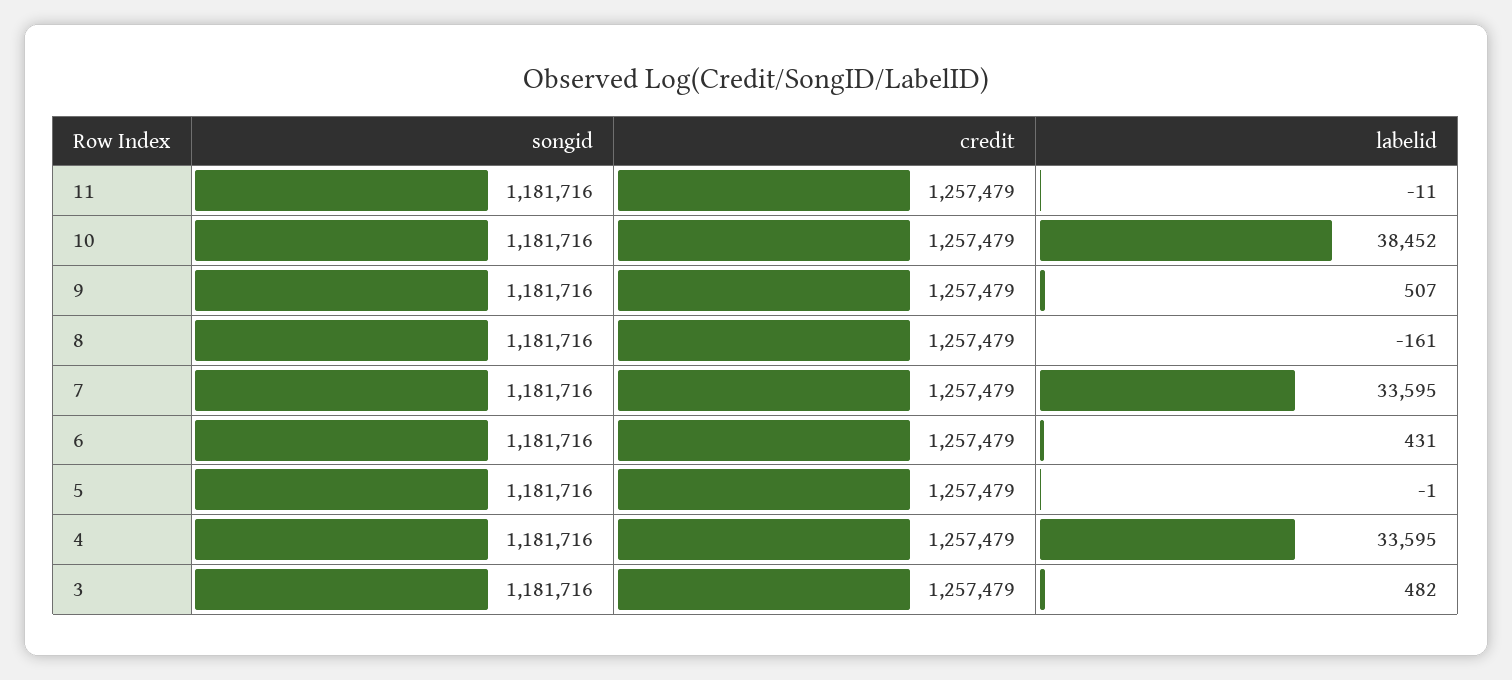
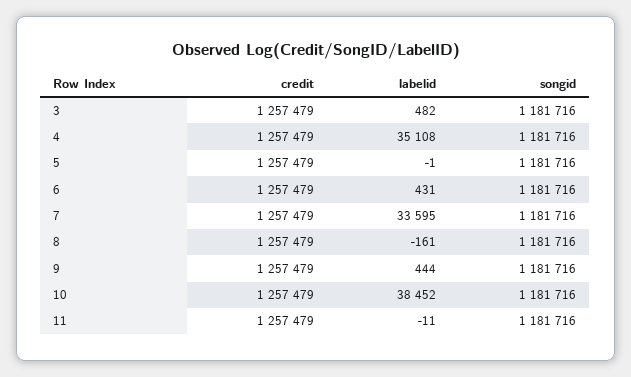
  {
    "songid": {
      "11": 1181716,
      "10": 1181716,
      "9": 1181716,
      "8": 1181716,
      "7": 1181716,
      "6": 1181716,
      "5": 1181716,
      "4": 1181716,
      "3": 1181716
    },
    "credit": {
      "11": 1257479,
      "10": 1257479,
      "9": 1257479,
      "8": 1257479,
      "7": 1257479,
      "6": 1257479,
      "5": 1257479,
      "4": 1257479,
      "3": 1257479
    },
    "labelid": {
      "11": -11,
      "10": 38452,
-     "9": 507,
+     "9": 444,
      "8": -161,
      "7": 33595,
      "6": 431,
      "5": -1,
-     "4": 33595,
+     "4": 35108,
      "3": 482
    }
  }

